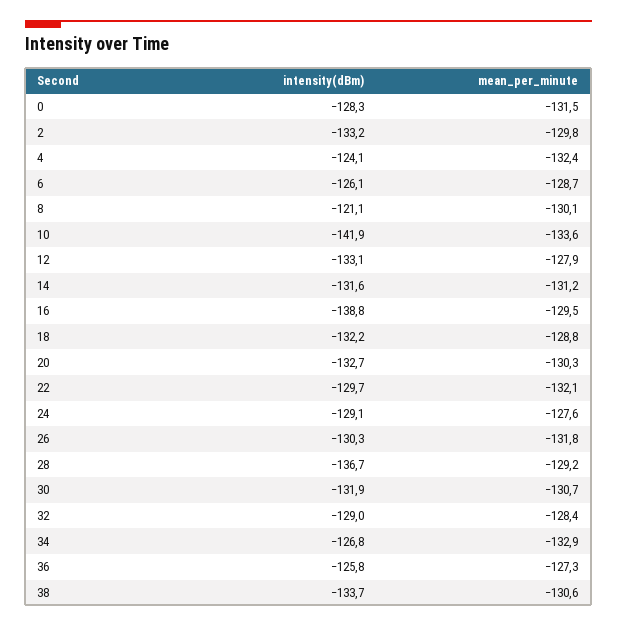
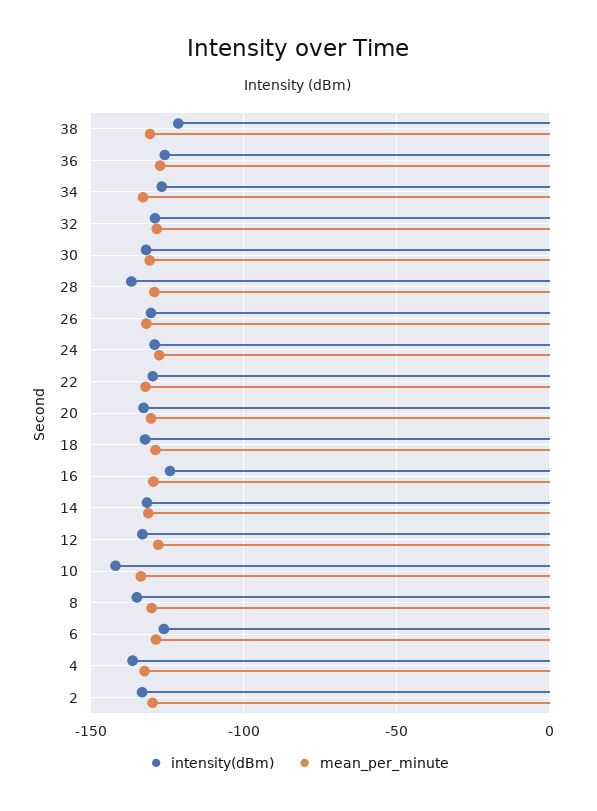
  {
    "intensity(dBm)": {
-     "0": -128.3,
      "2": -133.2,
-     "4": -124.1,
+     "4": -135,
      "6": -126.1,
-     "8": -121.1,
+     "8": -135,
      "10": -141.9,
      "12": -133.1,
      "14": -131.6,
-     "16": -138.8,
+     "16": -125,
      "18": -132.2,
      "20": -132.7,
      "22": -129.7,
      "24": -129.1,
      "26": -130.3,
      "28": -136.7,
      "30": -131.9,
      "32": -129,
      "34": -126.8,
      "36": -125.8,
-     "38": -133.7
+     "38": -120
    },
    "mean_per_minute": {
-     "0": -131.5,
      "2": -129.8,
      "4": -132.4,
      "6": -128.7,
      "8": -130.1,
      "10": -133.6,
      "12": -127.9,
      "14": -131.2,
      "16": -129.5,
      "18": -128.8,
      "20": -130.3,
      "22": -132.1,
      "24": -127.6,
      "26": -131.8,
      "28": -129.2,
      "30": -130.7,
      "32": -128.4,
      "34": -132.9,
      "36": -127.3,
      "38": -130.6
    }
  }

